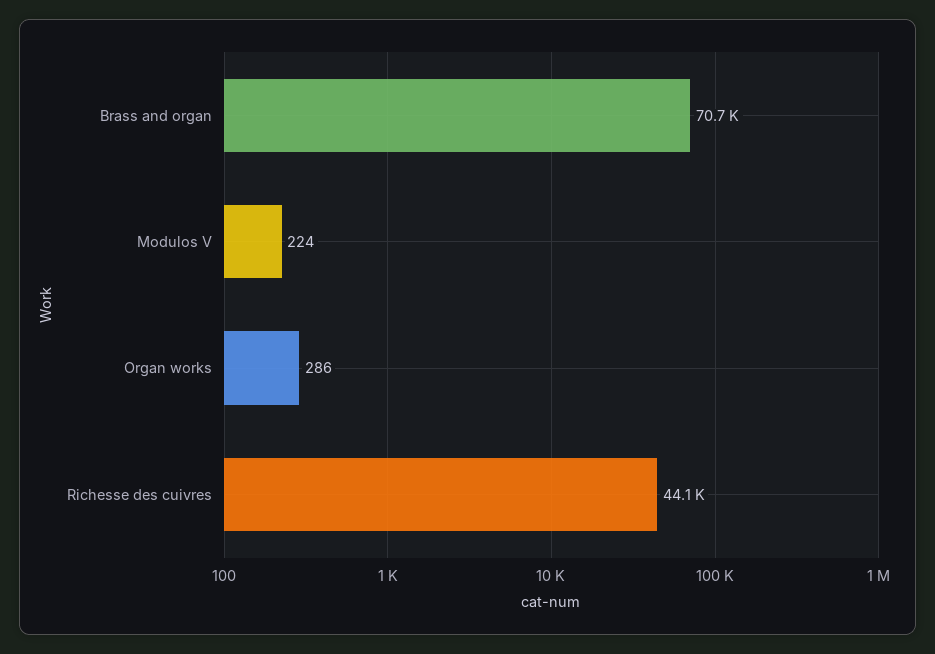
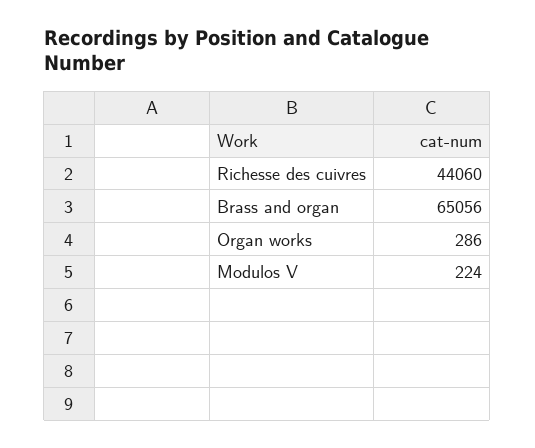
  {
-   "Brass and organ": 70700,
+   "Brass and organ": 65056,
    "Modulos V": 224,
    "Organ works": 286,
    "Richesse des cuivres": 44060
  }

